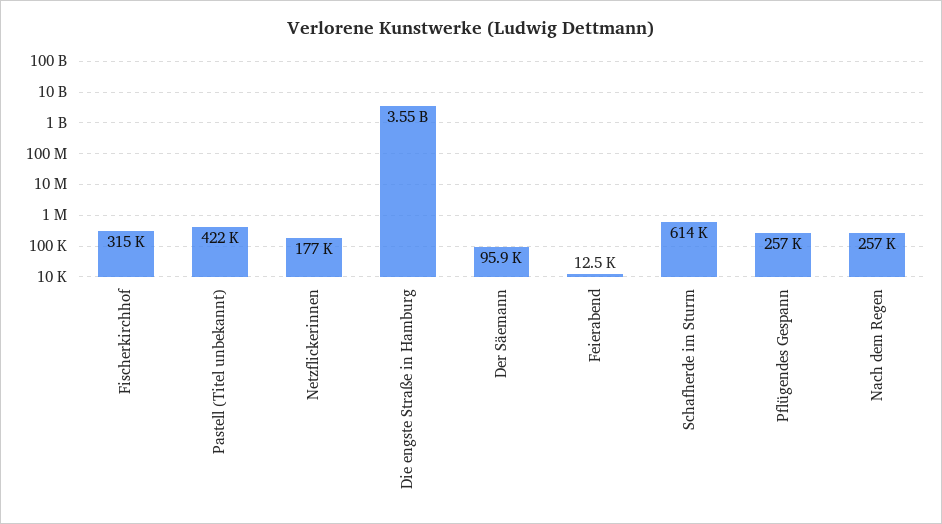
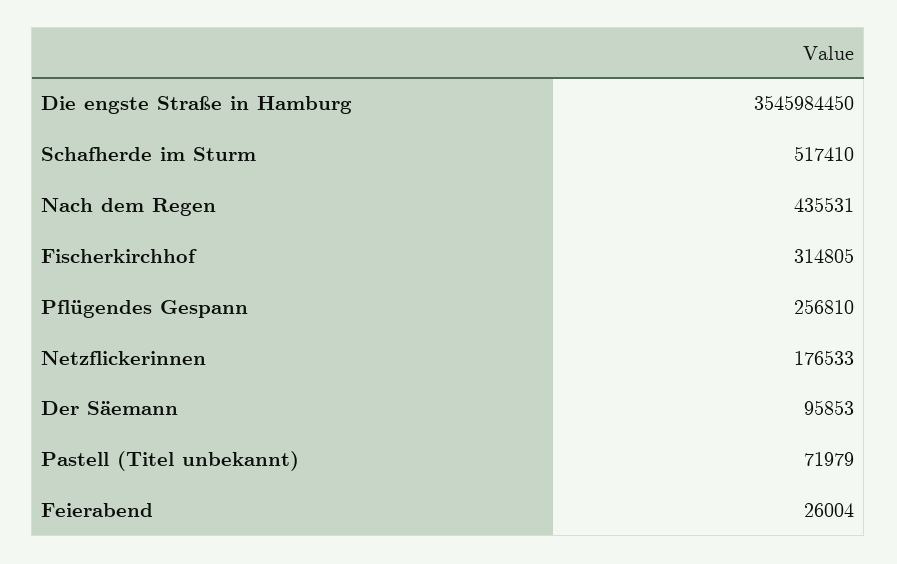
  {
    "Fischerkirchhof": 314805,
-   "Pastell (Titel unbekannt)": 422000,
+   "Pastell (Titel unbekannt)": 71979,
    "Netzflickerinnen": 176533,
    "Die engste Straße in Hamburg": 3545984450,
    "Der Säemann": 95853,
-   "Feierabend": 12500,
+   "Feierabend": 26004,
-   "Schafherde im Sturm": 614000,
+   "Schafherde im Sturm": 517410,
    "Pflügendes Gespann": 256810,
-   "Nach dem Regen": 257000
+   "Nach dem Regen": 435531
  }

